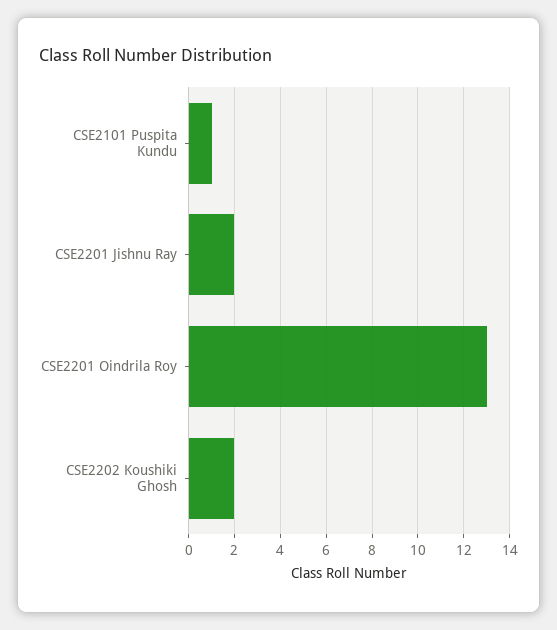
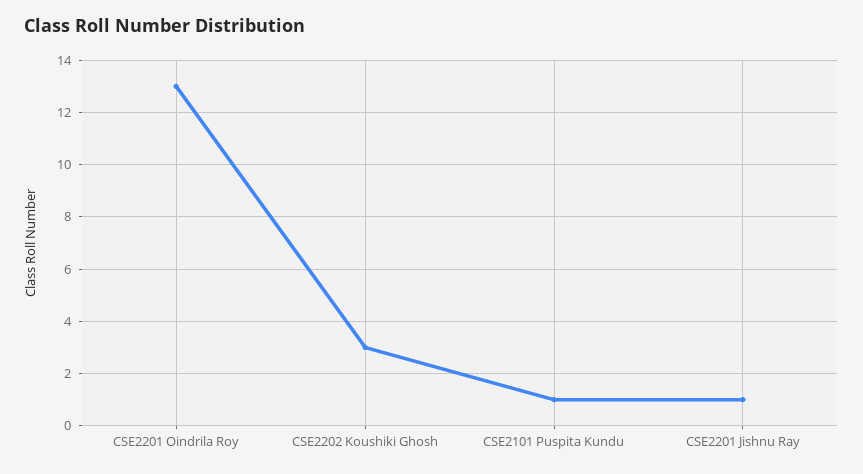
  {
    "CSE2101 Puspita Kundu": 1,
-   "CSE2201 Jishnu Ray": 2,
+   "CSE2201 Jishnu Ray": 1,
    "CSE2201 Oindrila Roy": 13,
-   "CSE2202 Koushiki Ghosh": 2
+   "CSE2202 Koushiki Ghosh": 3
  }

